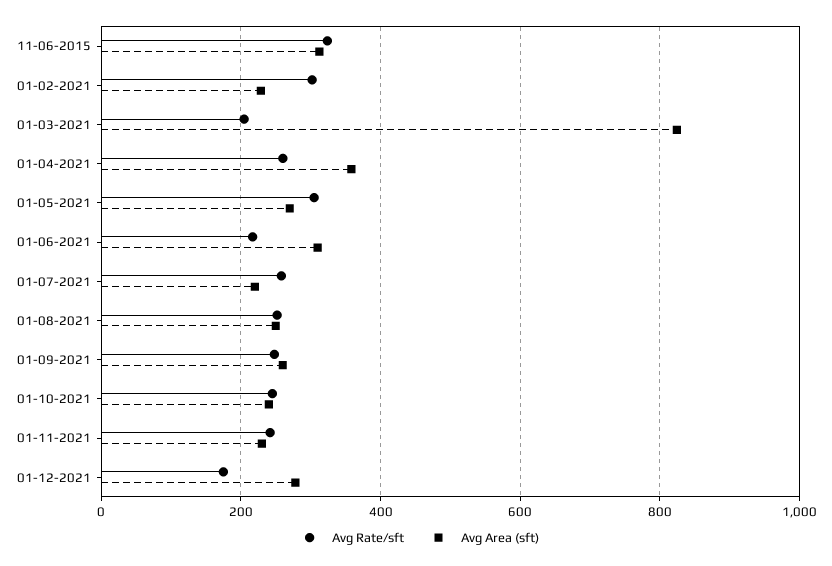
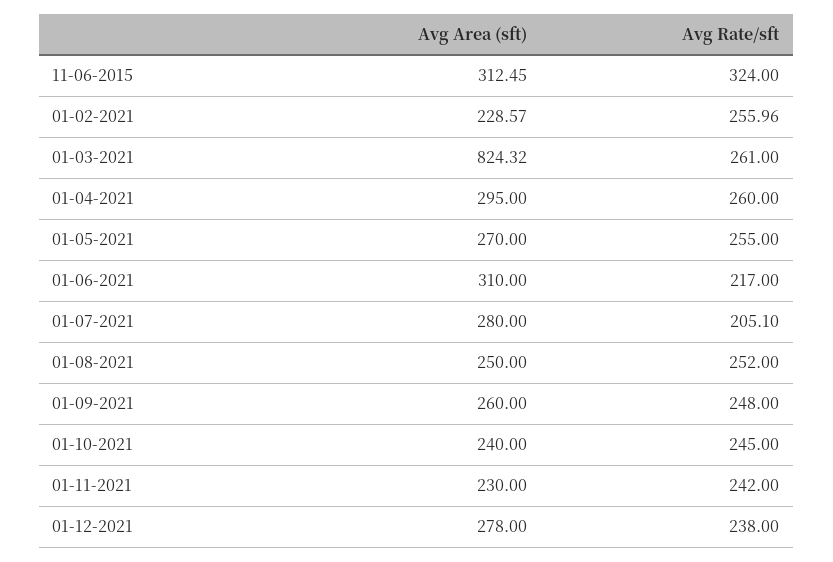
  {
    "Avg Rate/sft": {
      "11-06-2015": 324,
-     "01-02-2021": 300,
+     "01-02-2021": 255.96,
-     "01-03-2021": 200,
+     "01-03-2021": 261,
      "01-04-2021": 260,
-     "01-05-2021": 300,
+     "01-05-2021": 255,
      "01-06-2021": 217,
-     "01-07-2021": 260,
+     "01-07-2021": 205.1,
      "01-08-2021": 252,
      "01-09-2021": 248,
      "01-10-2021": 245,
      "01-11-2021": 242,
-     "01-12-2021": 180
+     "01-12-2021": 238
    },
    "Avg Area (sft)": {
      "11-06-2015": 312.45,
      "01-02-2021": 228.57,
      "01-03-2021": 824.32,
-     "01-04-2021": 360,
+     "01-04-2021": 295,
      "01-05-2021": 270,
      "01-06-2021": 310,
-     "01-07-2021": 220,
+     "01-07-2021": 280,
      "01-08-2021": 250,
      "01-09-2021": 260,
      "01-10-2021": 240,
      "01-11-2021": 230,
      "01-12-2021": 278
    }
  }

